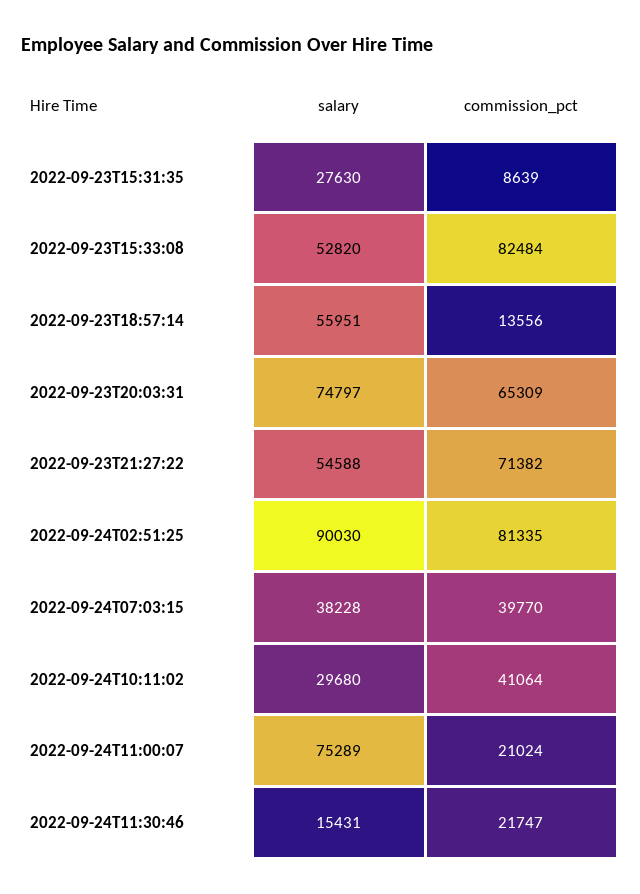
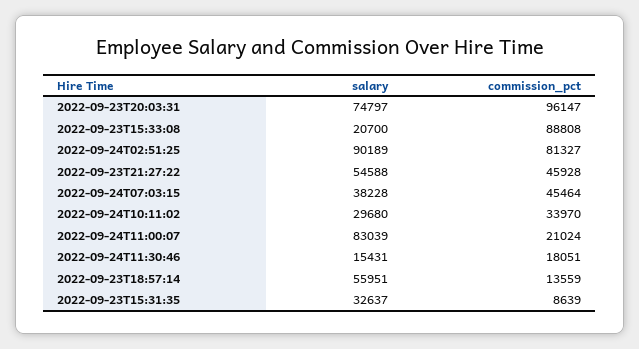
  {
    "salary": {
-     "2022-09-23T15:31:35": 27630,
+     "2022-09-23T15:31:35": 32637,
-     "2022-09-23T15:33:08": 52820,
+     "2022-09-23T15:33:08": 20700,
      "2022-09-23T18:57:14": 55951,
      "2022-09-23T20:03:31": 74797,
      "2022-09-23T21:27:22": 54588,
-     "2022-09-24T02:51:25": 90030,
+     "2022-09-24T02:51:25": 90189,
      "2022-09-24T07:03:15": 38228,
      "2022-09-24T10:11:02": 29680,
-     "2022-09-24T11:00:07": 75289,
+     "2022-09-24T11:00:07": 83039,
      "2022-09-24T11:30:46": 15431
    },
    "commission_pct": {
      "2022-09-23T15:31:35": 8639,
-     "2022-09-23T15:33:08": 82484,
+     "2022-09-23T15:33:08": 88808,
-     "2022-09-23T18:57:14": 13556,
+     "2022-09-23T18:57:14": 13559,
-     "2022-09-23T20:03:31": 65309,
+     "2022-09-23T20:03:31": 96147,
-     "2022-09-23T21:27:22": 71382,
+     "2022-09-23T21:27:22": 45928,
-     "2022-09-24T02:51:25": 81335,
+     "2022-09-24T02:51:25": 81327,
-     "2022-09-24T07:03:15": 39770,
+     "2022-09-24T07:03:15": 45464,
-     "2022-09-24T10:11:02": 41064,
+     "2022-09-24T10:11:02": 33970,
      "2022-09-24T11:00:07": 21024,
-     "2022-09-24T11:30:46": 21747
+     "2022-09-24T11:30:46": 18051
    }
  }

